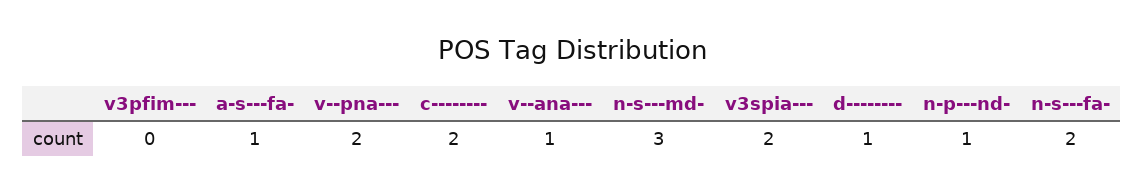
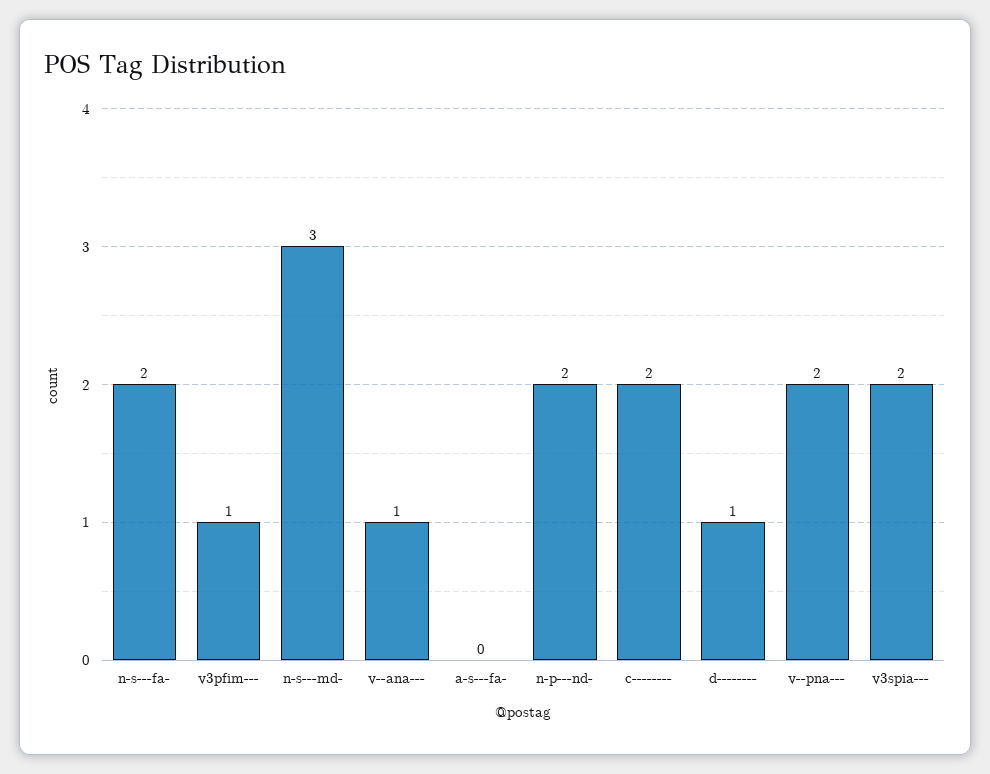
  {
-   "v3pfim---": 0,
+   "v3pfim---": 1,
-   "a-s---fa-": 1,
+   "a-s---fa-": 0,
    "v--pna---": 2,
    "c--------": 2,
    "v--ana---": 1,
    "n-s---md-": 3,
    "v3spia---": 2,
    "d--------": 1,
-   "n-p---nd-": 1,
+   "n-p---nd-": 2,
    "n-s---fa-": 2
  }

